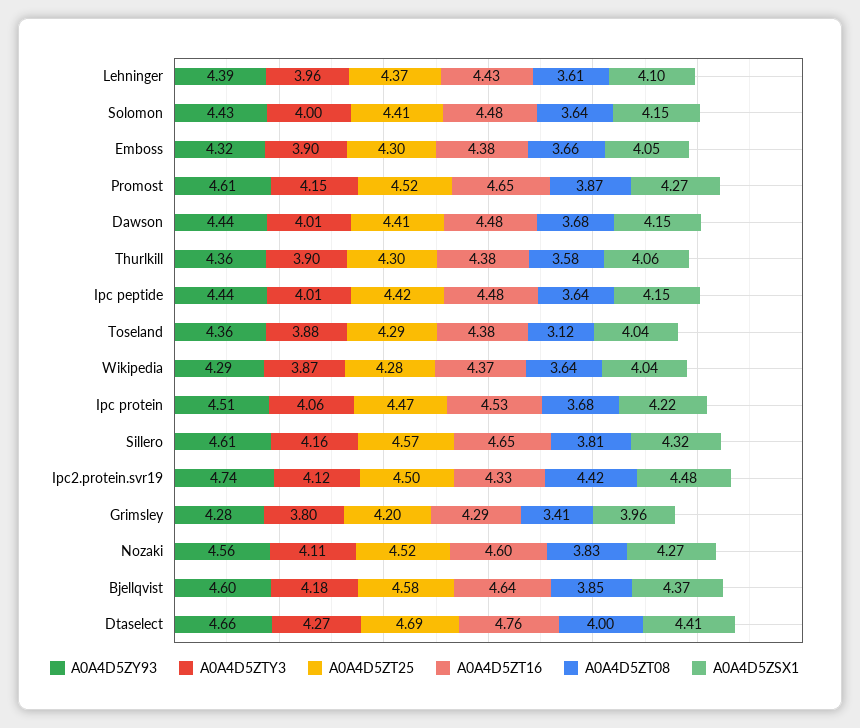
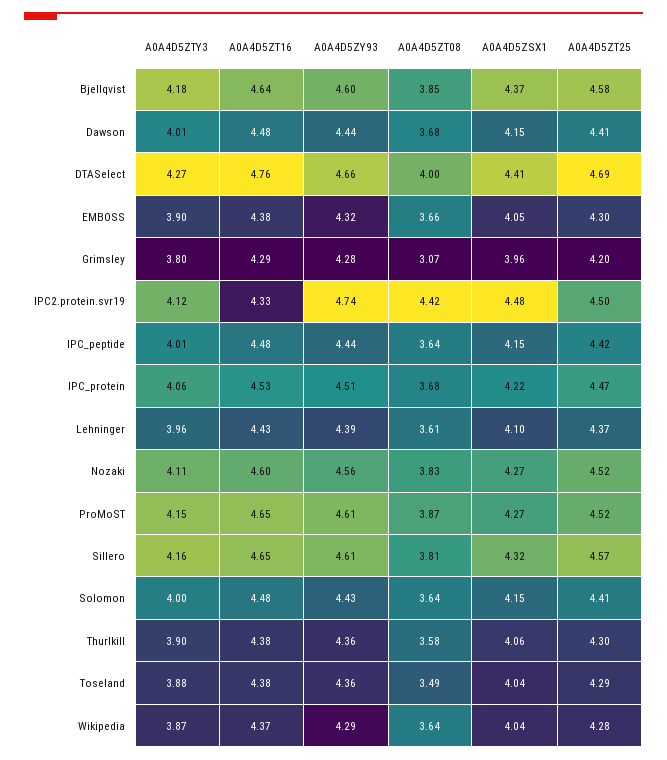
  {
    "A0A4D5ZY93": {
      "Lehninger": 4.39,
      "Solomon": 4.43,
      "Emboss": 4.32,
      "Promost": 4.61,
      "Dawson": 4.44,
      "Thurlkill": 4.36,
      "Ipc peptide": 4.44,
      "Toseland": 4.36,
      "Wikipedia": 4.29,
      "Ipc protein": 4.51,
      "Sillero": 4.61,
      "Ipc2.protein.svr19": 4.74,
      "Grimsley": 4.28,
      "Nozaki": 4.56,
      "Bjellqvist": 4.6,
      "Dtaselect": 4.66
    },
    "A0A4D5ZTY3": {
      "Lehninger": 3.96,
      "Solomon": 4,
      "Emboss": 3.9,
      "Promost": 4.15,
      "Dawson": 4.01,
      "Thurlkill": 3.9,
      "Ipc peptide": 4.01,
      "Toseland": 3.88,
      "Wikipedia": 3.87,
      "Ipc protein": 4.06,
      "Sillero": 4.16,
      "Ipc2.protein.svr19": 4.12,
      "Grimsley": 3.8,
      "Nozaki": 4.11,
      "Bjellqvist": 4.18,
      "Dtaselect": 4.27
    },
    "A0A4D5ZT25": {
      "Lehninger": 4.37,
      "Solomon": 4.41,
      "Emboss": 4.3,
      "Promost": 4.52,
      "Dawson": 4.41,
      "Thurlkill": 4.3,
      "Ipc peptide": 4.42,
      "Toseland": 4.29,
      "Wikipedia": 4.28,
      "Ipc protein": 4.47,
      "Sillero": 4.57,
      "Ipc2.protein.svr19": 4.5,
      "Grimsley": 4.2,
      "Nozaki": 4.52,
      "Bjellqvist": 4.58,
      "Dtaselect": 4.69
    },
    "A0A4D5ZT16": {
      "Lehninger": 4.43,
      "Solomon": 4.48,
      "Emboss": 4.38,
      "Promost": 4.65,
      "Dawson": 4.48,
      "Thurlkill": 4.38,
      "Ipc peptide": 4.48,
      "Toseland": 4.38,
      "Wikipedia": 4.37,
      "Ipc protein": 4.53,
      "Sillero": 4.65,
      "Ipc2.protein.svr19": 4.33,
      "Grimsley": 4.29,
      "Nozaki": 4.6,
      "Bjellqvist": 4.64,
      "Dtaselect": 4.76
    },
    "A0A4D5ZT08": {
      "Lehninger": 3.61,
      "Solomon": 3.64,
      "Emboss": 3.66,
      "Promost": 3.87,
      "Dawson": 3.68,
      "Thurlkill": 3.58,
      "Ipc peptide": 3.64,
-     "Toseland": 3.12,
+     "Toseland": 3.49,
      "Wikipedia": 3.64,
      "Ipc protein": 3.68,
      "Sillero": 3.81,
      "Ipc2.protein.svr19": 4.42,
-     "Grimsley": 3.41,
+     "Grimsley": 3.07,
      "Nozaki": 3.83,
      "Bjellqvist": 3.85,
      "Dtaselect": 4
    },
    "A0A4D5ZSX1": {
      "Lehninger": 4.1,
      "Solomon": 4.15,
      "Emboss": 4.05,
      "Promost": 4.27,
      "Dawson": 4.15,
      "Thurlkill": 4.06,
      "Ipc peptide": 4.15,
      "Toseland": 4.04,
      "Wikipedia": 4.04,
      "Ipc protein": 4.22,
      "Sillero": 4.32,
      "Ipc2.protein.svr19": 4.48,
      "Grimsley": 3.96,
      "Nozaki": 4.27,
      "Bjellqvist": 4.37,
      "Dtaselect": 4.41
    }
  }

